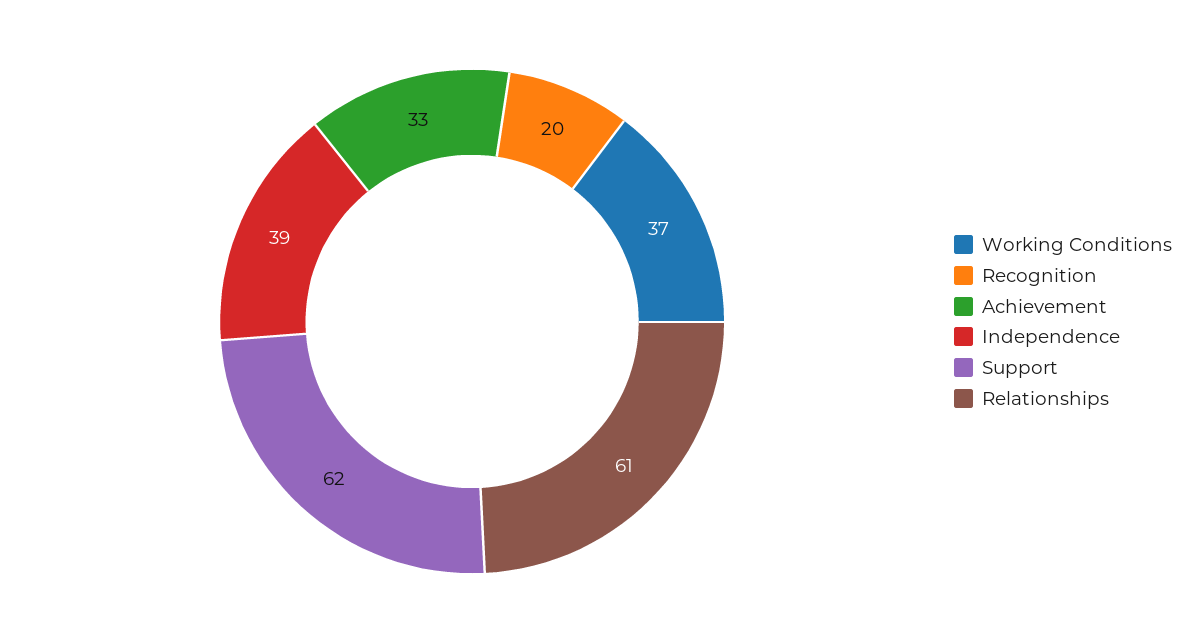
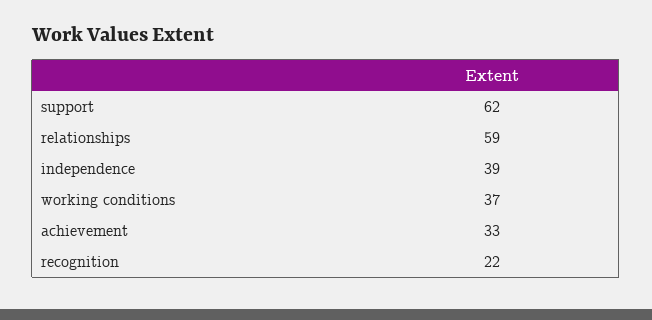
  {
    "Working Conditions": 37,
-   "Recognition": 20,
+   "Recognition": 22,
    "Achievement": 33,
    "Independence": 39,
    "Support": 62,
-   "Relationships": 61
+   "Relationships": 59
  }

